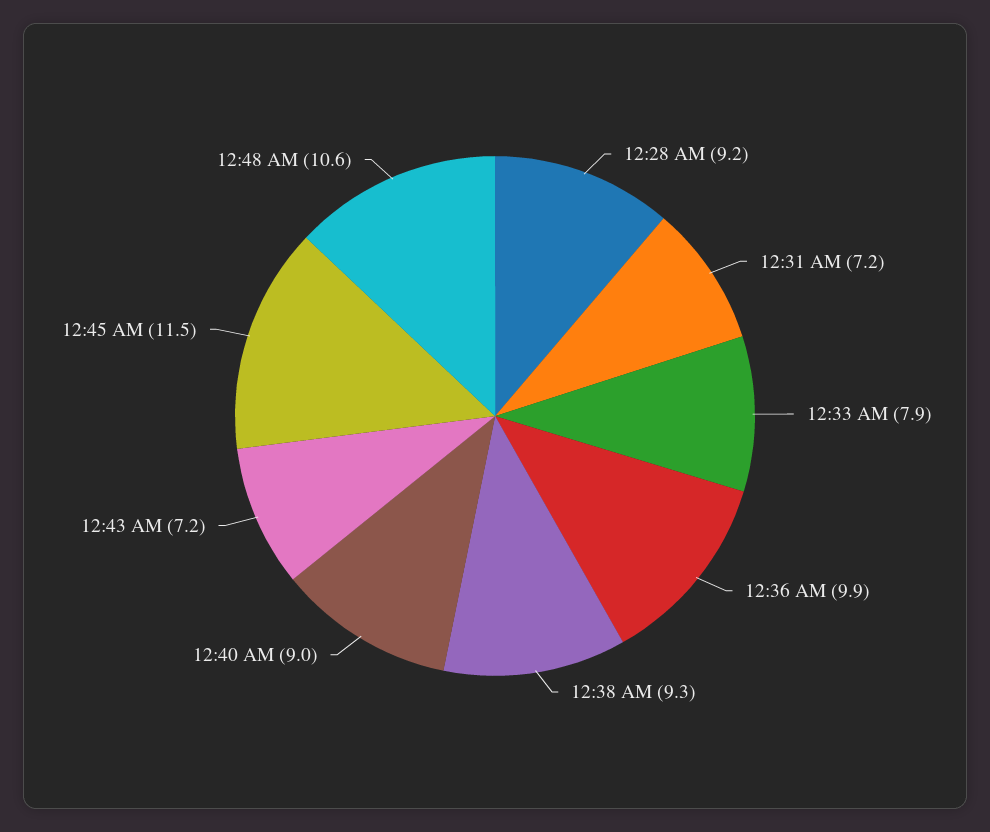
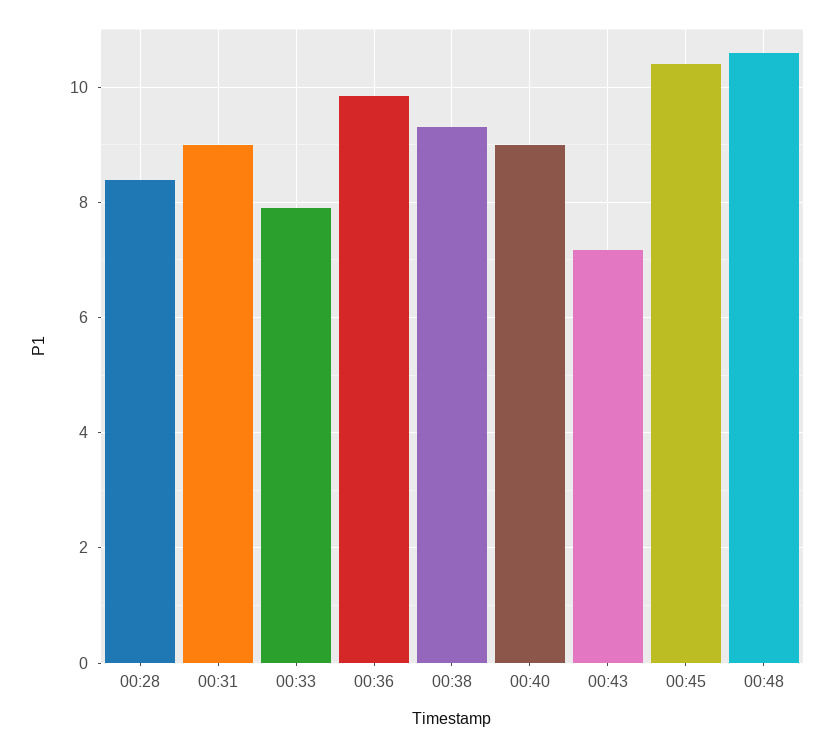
  {
-   "12:28 AM": 9.2,
+   "12:28 AM": 8.4,
-   "12:31 AM": 7.2,
+   "12:31 AM": 9,
    "12:33 AM": 7.9,
    "12:36 AM": 9.9,
    "12:38 AM": 9.3,
    "12:40 AM": 9,
    "12:43 AM": 7.2,
-   "12:45 AM": 11.5,
+   "12:45 AM": 10.4,
    "12:48 AM": 10.6
  }

